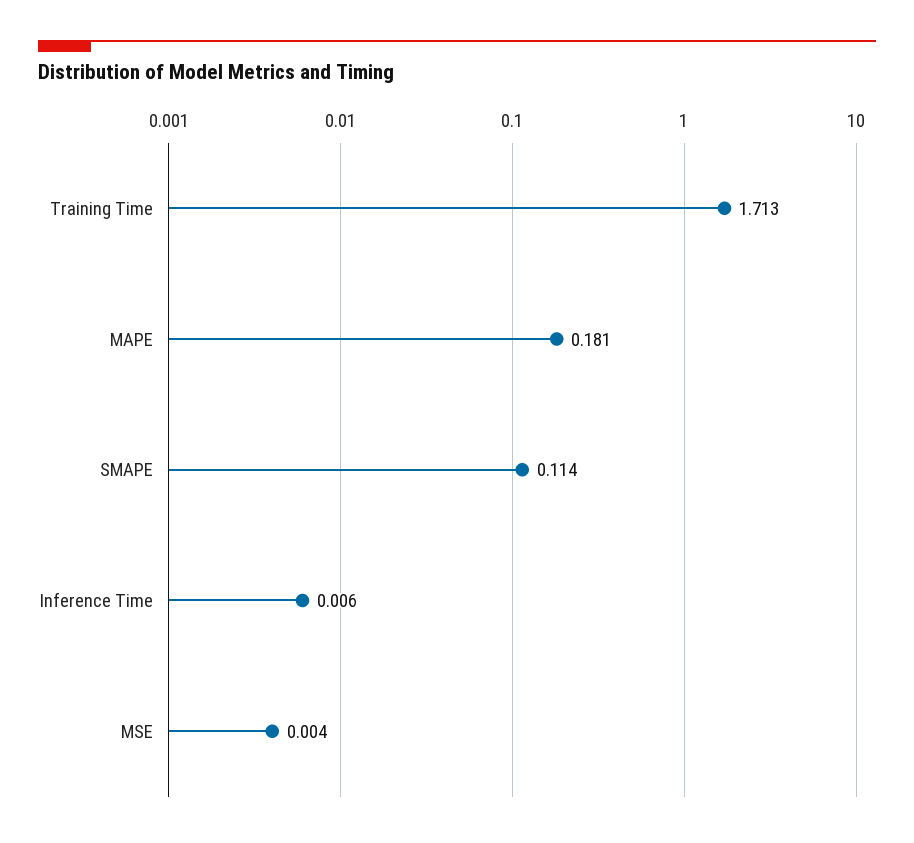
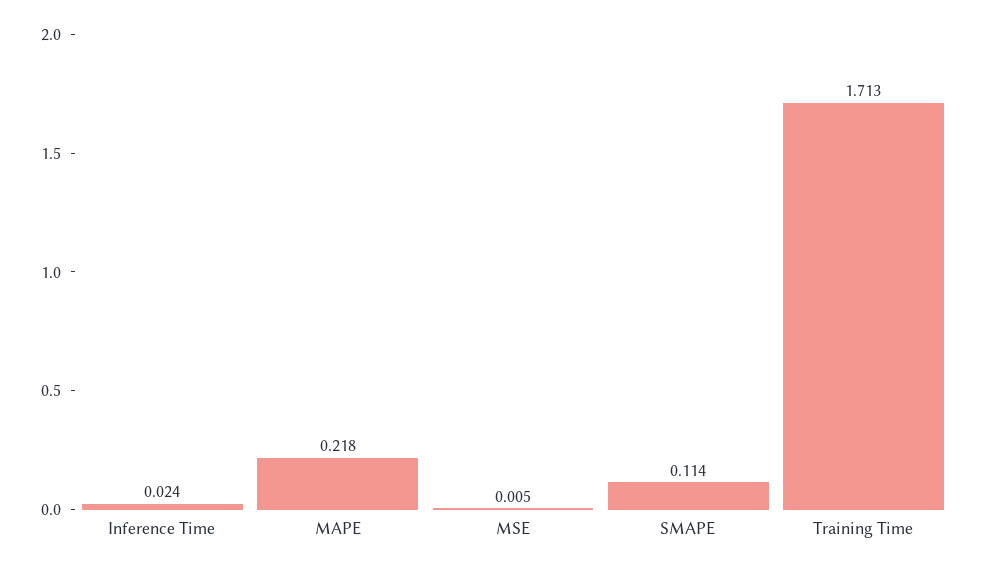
  {
    "Training Time": 1.713,
-   "MAPE": 0.181,
+   "MAPE": 0.218,
    "SMAPE": 0.114,
-   "Inference Time": 0.006,
+   "Inference Time": 0.024,
-   "MSE": 0.004
+   "MSE": 0.005
  }

